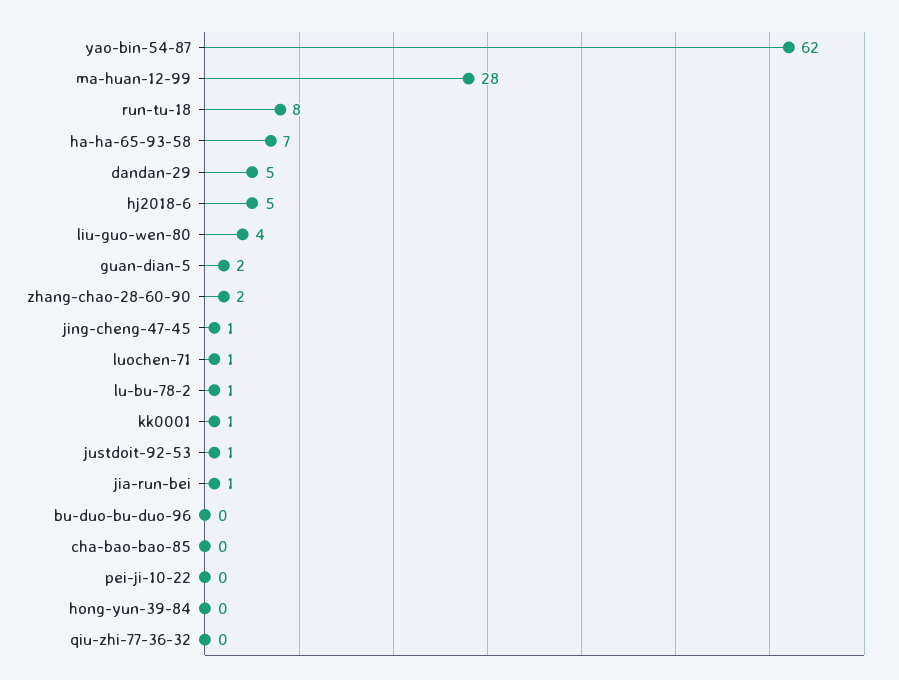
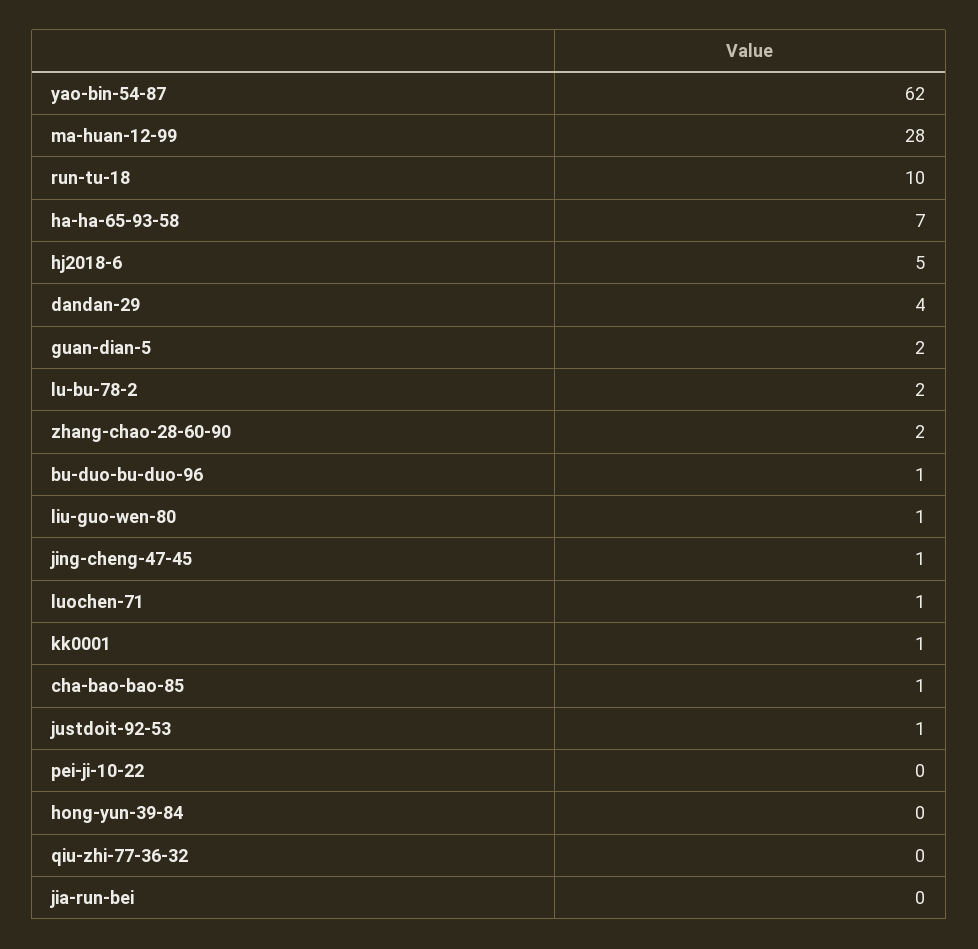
  {
    "yao-bin-54-87": 62,
    "ma-huan-12-99": 28,
-   "run-tu-18": 8,
+   "run-tu-18": 10,
    "ha-ha-65-93-58": 7,
-   "dandan-29": 5,
+   "dandan-29": 4,
    "hj2018-6": 5,
-   "liu-guo-wen-80": 4,
+   "liu-guo-wen-80": 1,
    "guan-dian-5": 2,
    "zhang-chao-28-60-90": 2,
    "jing-cheng-47-45": 1,
    "luochen-71": 1,
-   "lu-bu-78-2": 1,
+   "lu-bu-78-2": 2,
    "kk0001": 1,
    "justdoit-92-53": 1,
-   "jia-run-bei": 1,
+   "jia-run-bei": 0,
-   "bu-duo-bu-duo-96": 0,
+   "bu-duo-bu-duo-96": 1,
-   "cha-bao-bao-85": 0,
+   "cha-bao-bao-85": 1,
    "pei-ji-10-22": 0,
    "hong-yun-39-84": 0,
    "qiu-zhi-77-36-32": 0
  }

